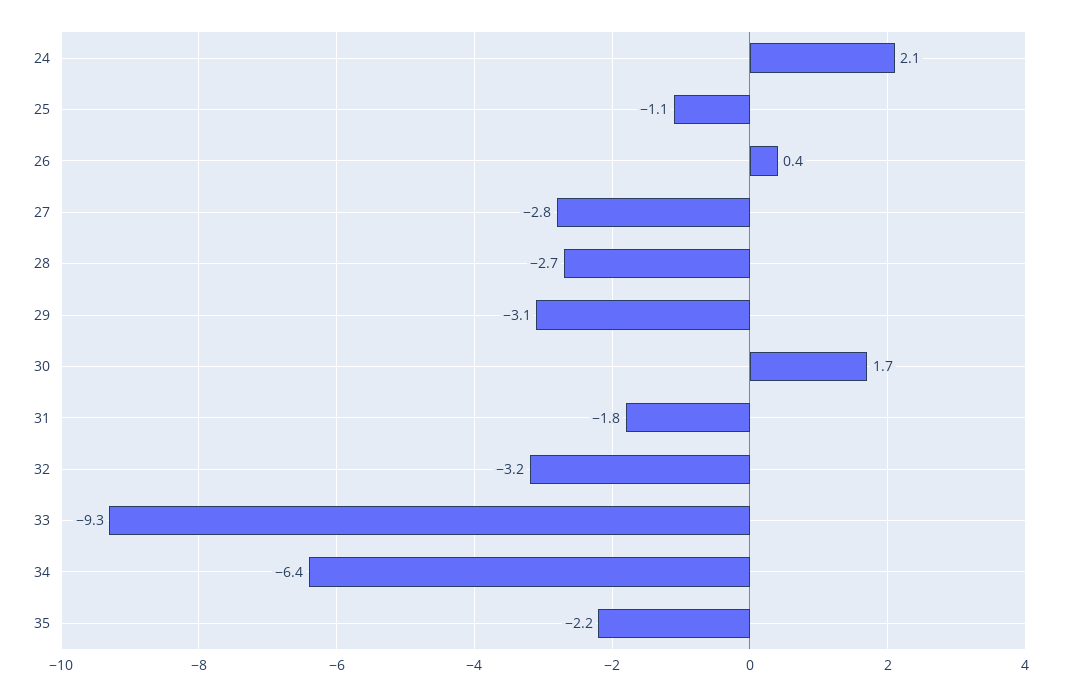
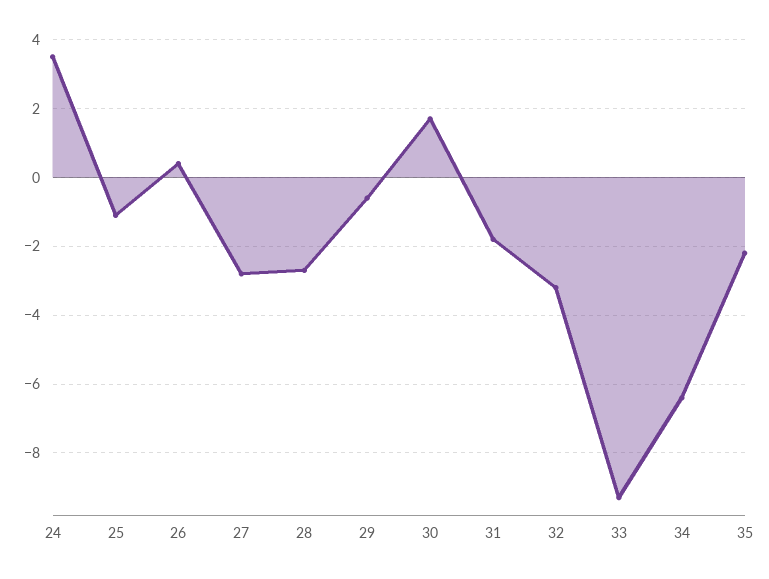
  {
-   "24": 2.1,
+   "24": 3.5,
    "25": -1.1,
    "26": 0.4,
    "27": -2.8,
    "28": -2.7,
-   "29": -3.1,
+   "29": -0.5,
    "30": 1.7,
    "31": -1.8,
    "32": -3.2,
    "33": -9.3,
    "34": -6.4,
    "35": -2.2
  }

